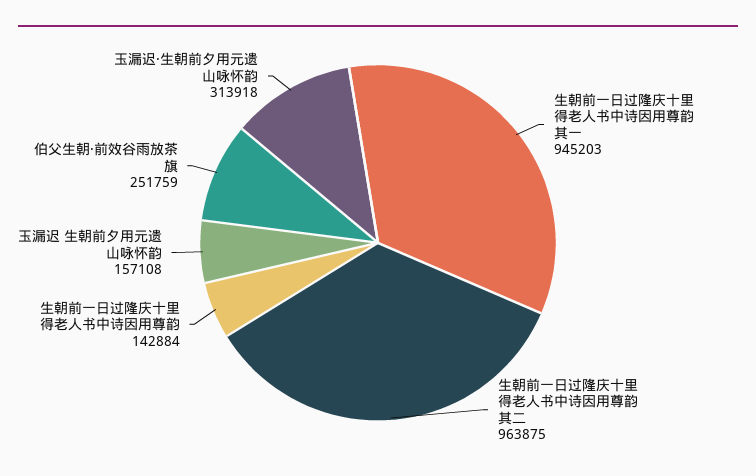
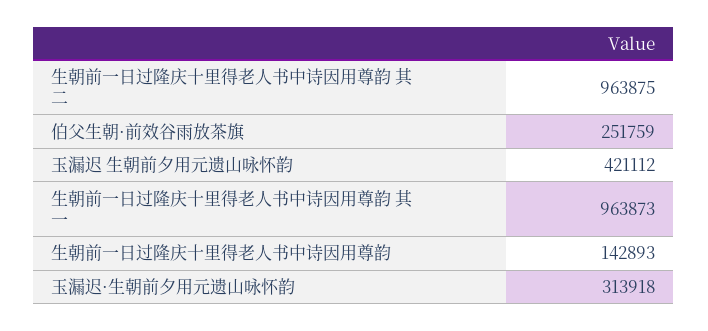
  {
-   "生朝前一日过隆庆十里得老人书中诗因用尊韵 其一": 945203,
+   "生朝前一日过隆庆十里得老人书中诗因用尊韵 其一": 963873,
    "生朝前一日过隆庆十里得老人书中诗因用尊韵 其二": 963875,
-   "生朝前一日过隆庆十里得老人书中诗因用尊韵": 142884,
+   "生朝前一日过隆庆十里得老人书中诗因用尊韵": 142893,
-   "玉漏迟 生朝前夕用元遗山咏怀韵": 157108,
+   "玉漏迟 生朝前夕用元遗山咏怀韵": 421112,
    "伯父生朝·前效谷雨放茶旗": 251759,
    "玉漏迟·生朝前夕用元遗山咏怀韵": 313918
  }

